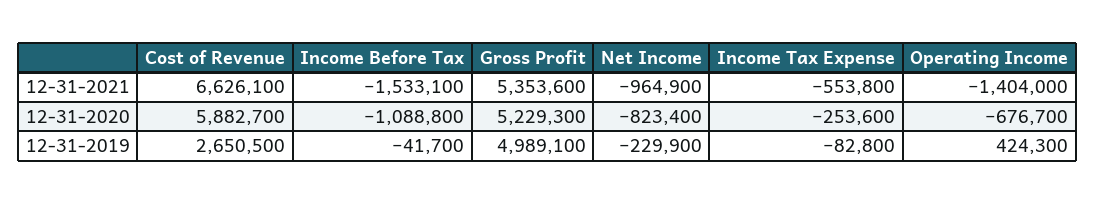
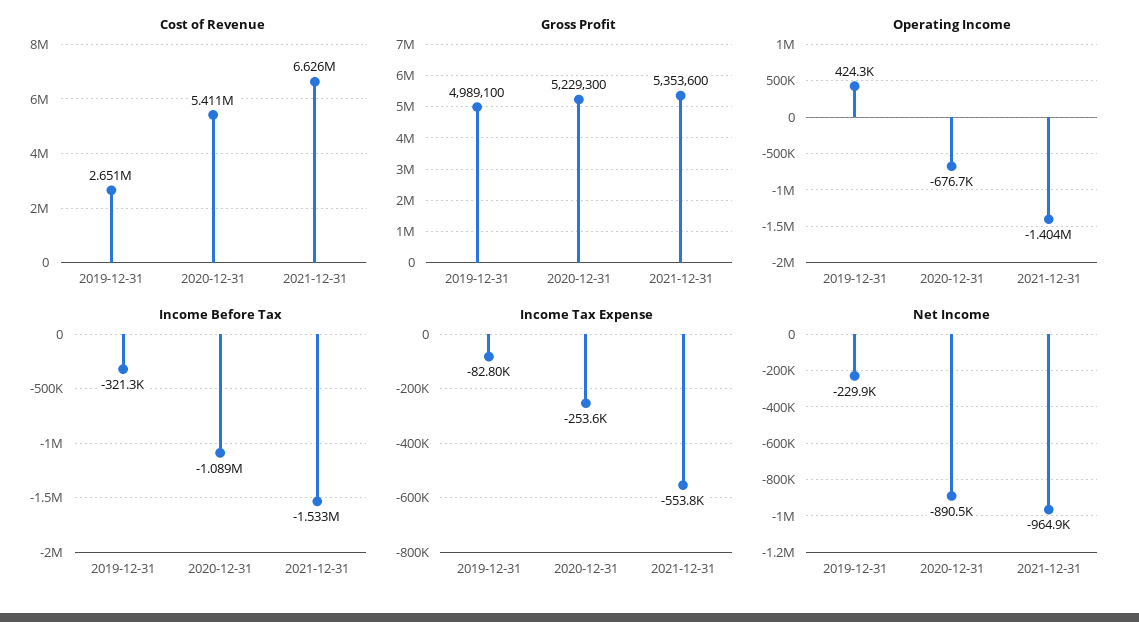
  {
    "Cost of Revenue": {
      "12-31-2021": 6626100,
-     "12-31-2020": 5882700,
+     "12-31-2020": 5411000,
      "12-31-2019": 2650500
    },
    "Income Before Tax": {
      "12-31-2021": -1533100,
      "12-31-2020": -1088800,
-     "12-31-2019": -41700
+     "12-31-2019": -321300
    },
    "Gross Profit": {
      "12-31-2021": 5353600,
      "12-31-2020": 5229300,
      "12-31-2019": 4989100
    },
    "Net Income": {
      "12-31-2021": -964900,
-     "12-31-2020": -823400,
+     "12-31-2020": -890500,
      "12-31-2019": -229900
    },
    "Income Tax Expense": {
      "12-31-2021": -553800,
      "12-31-2020": -253600,
      "12-31-2019": -82800
    },
    "Operating Income": {
      "12-31-2021": -1404000,
      "12-31-2020": -676700,
      "12-31-2019": 424300
    }
  }

